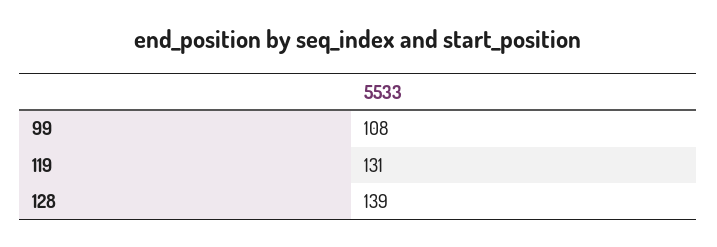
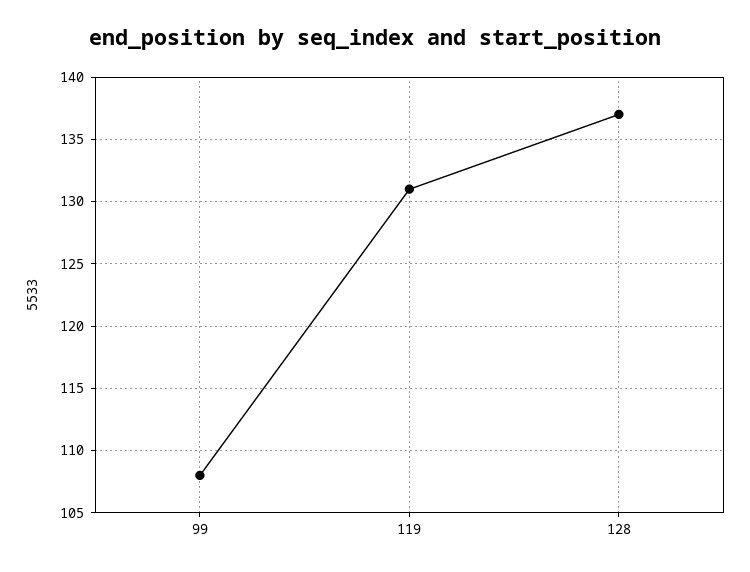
  {
    "99": 108,
    "119": 131,
-   "128": 139
+   "128": 137
  }

